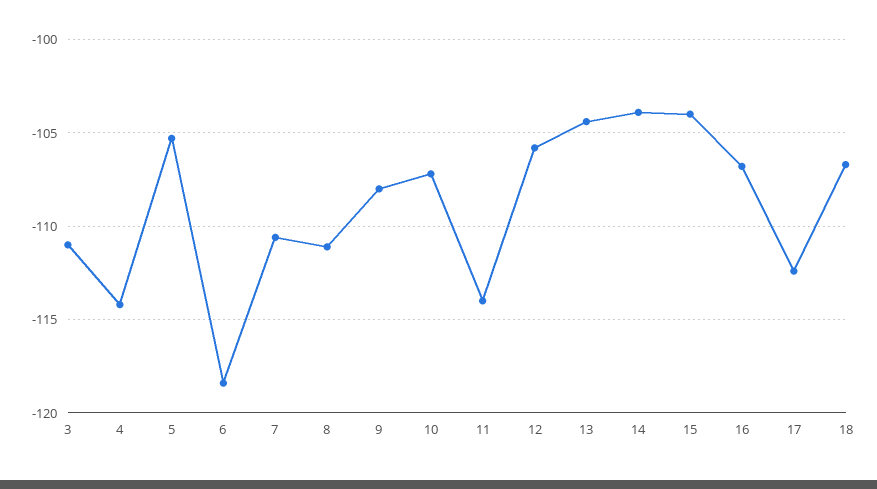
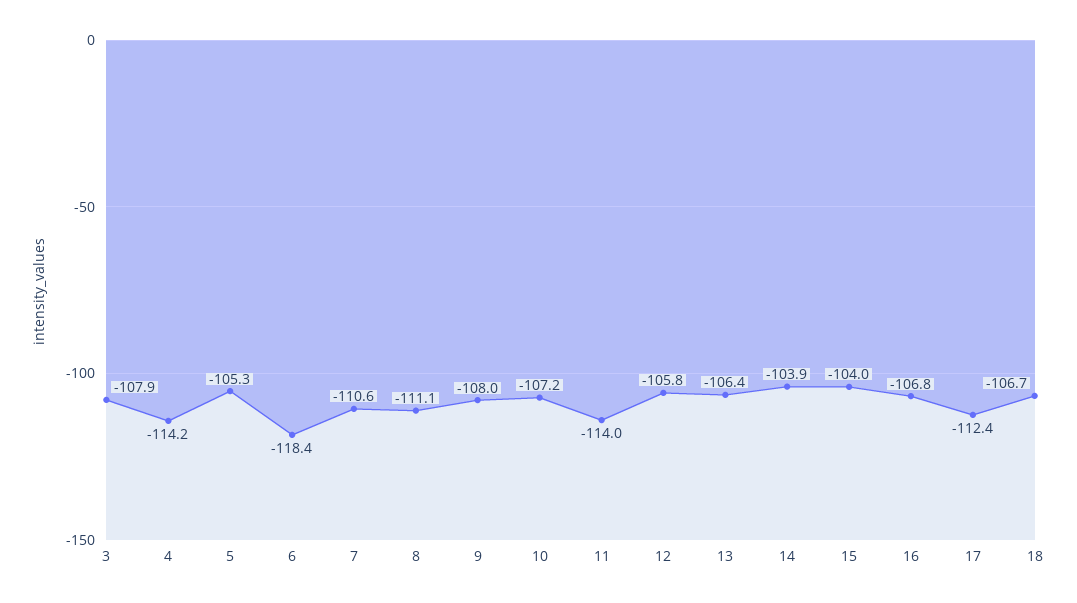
  {
-   "3": -111,
+   "3": -107.9,
    "4": -114.2,
    "5": -105.3,
    "6": -118.4,
    "7": -110.6,
    "8": -111.1,
    "9": -108,
    "10": -107.2,
    "11": -114,
    "12": -105.8,
-   "13": -104.5,
+   "13": -106.4,
    "14": -103.9,
    "15": -104,
    "16": -106.8,
    "17": -112.4,
    "18": -106.7
  }

